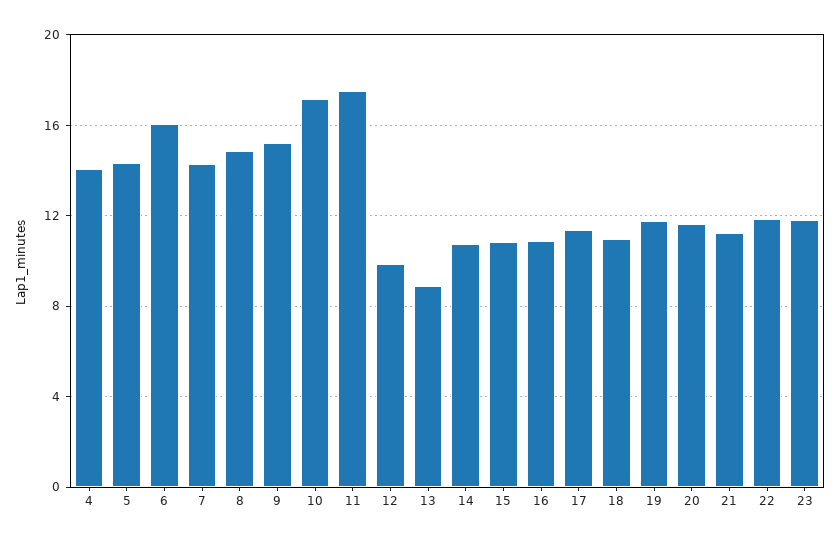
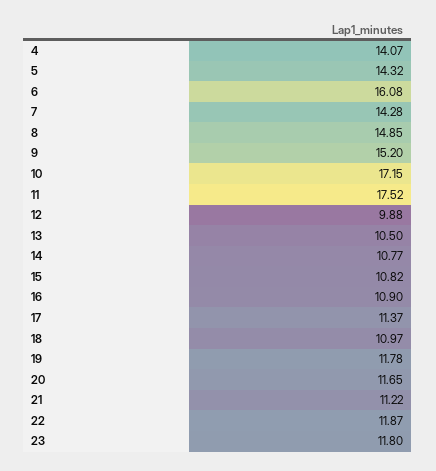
  {
    "4": 14.07,
    "5": 14.32,
    "6": 16.08,
    "7": 14.28,
    "8": 14.85,
    "9": 15.2,
    "10": 17.15,
    "11": 17.52,
    "12": 9.88,
-   "13": 9,
+   "13": 10.5,
    "14": 10.77,
    "15": 10.82,
    "16": 10.9,
    "17": 11.37,
    "18": 10.97,
    "19": 11.78,
    "20": 11.65,
    "21": 11.22,
    "22": 11.87,
    "23": 11.8
  }

